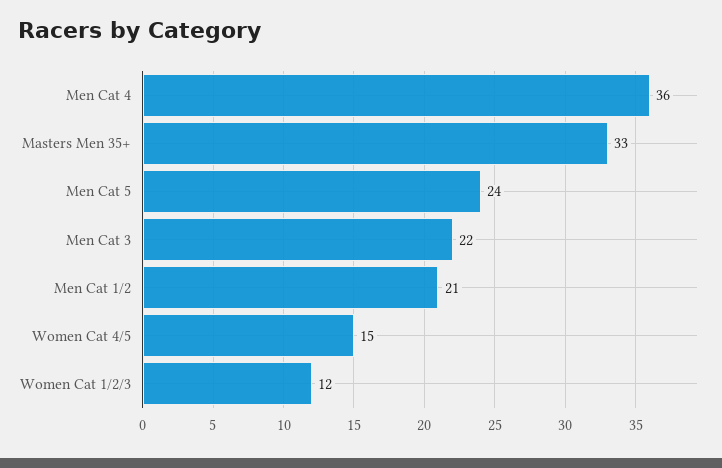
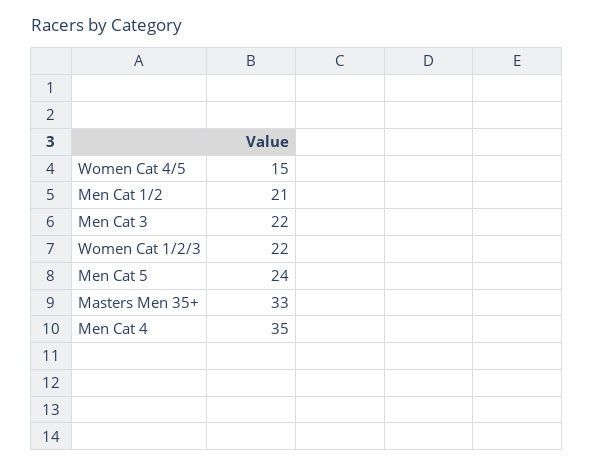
  {
-   "Men Cat 4": 36,
+   "Men Cat 4": 35,
    "Masters Men 35+": 33,
    "Men Cat 5": 24,
    "Men Cat 3": 22,
    "Men Cat 1/2": 21,
    "Women Cat 4/5": 15,
-   "Women Cat 1/2/3": 12
+   "Women Cat 1/2/3": 22
  }

